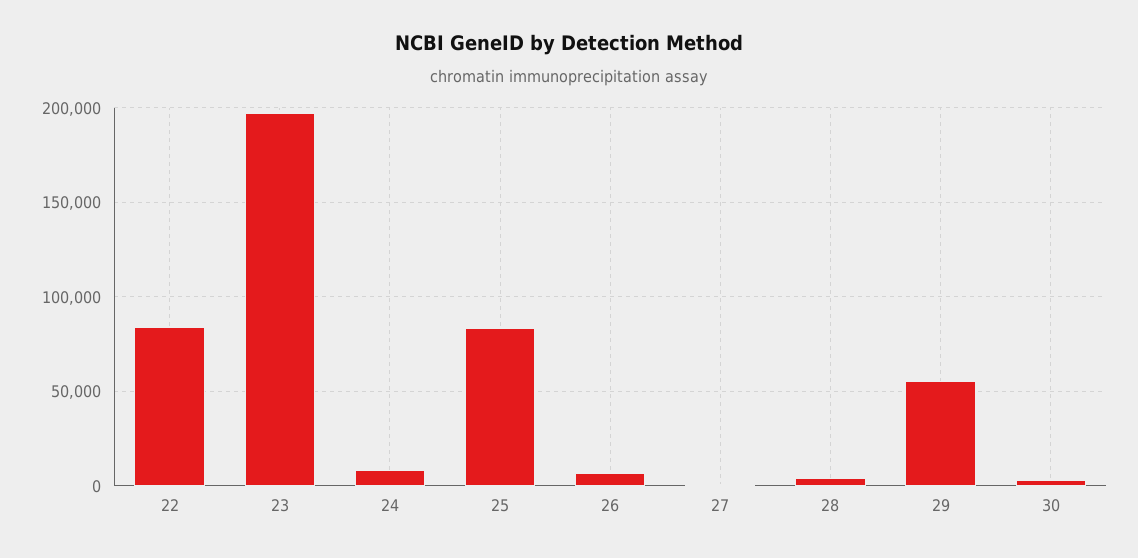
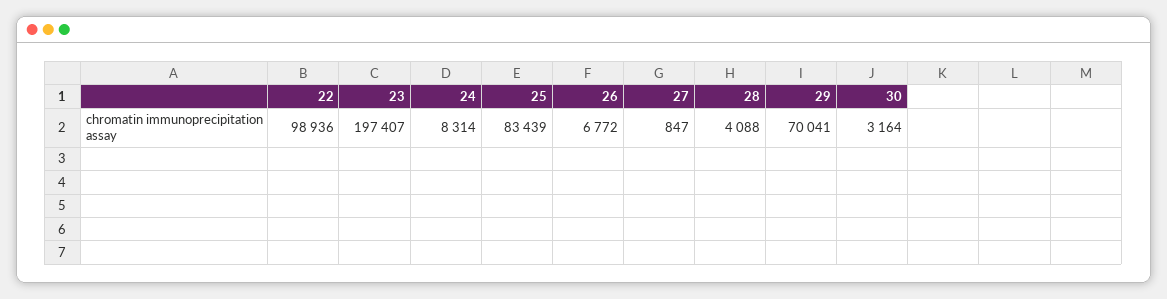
  {
-   "22": 85000,
+   "22": 98936,
    "23": 197407,
    "24": 8314,
    "25": 83439,
    "26": 6772,
    "27": 847,
    "28": 4088,
-   "29": 55000,
+   "29": 70041,
    "30": 3164
  }

